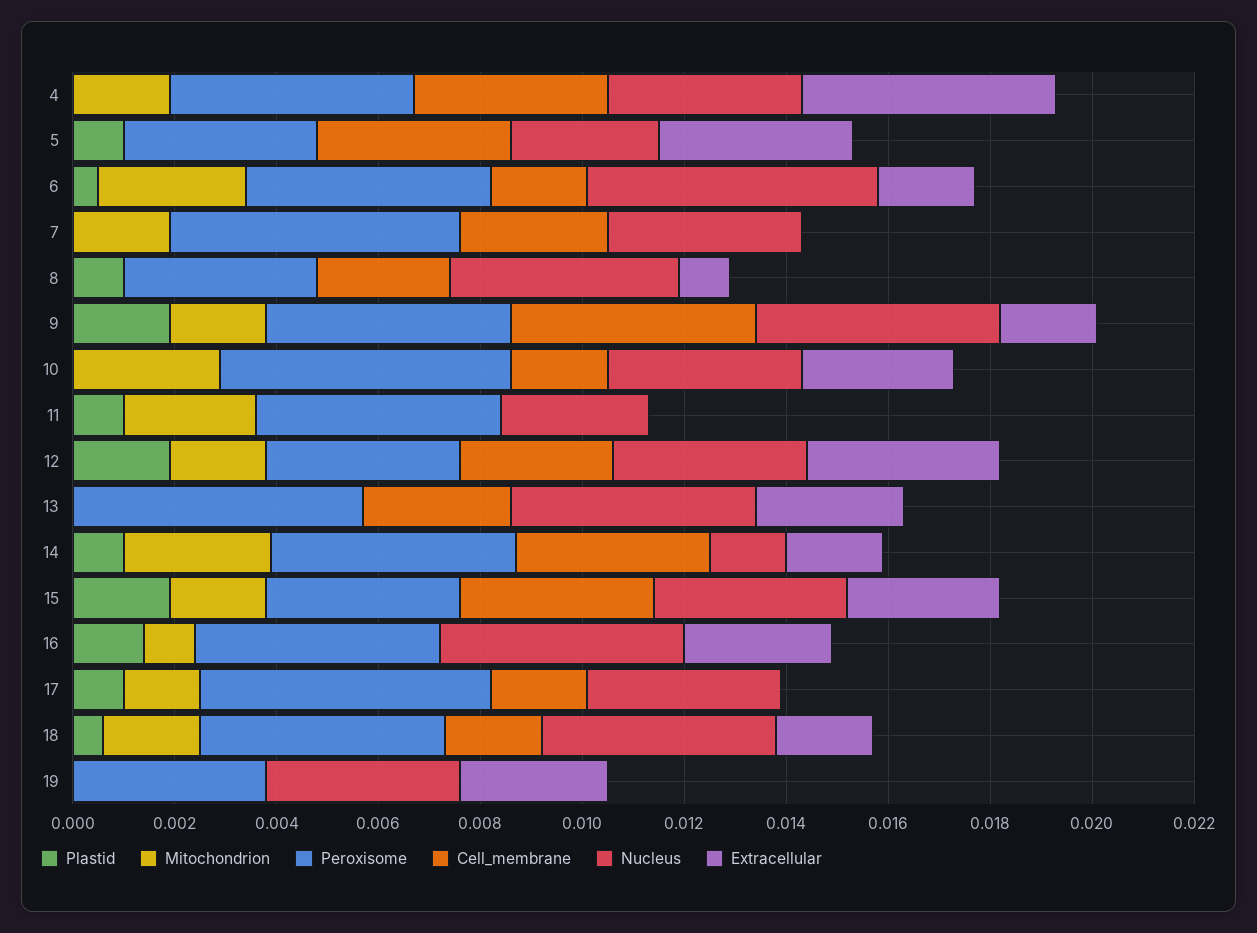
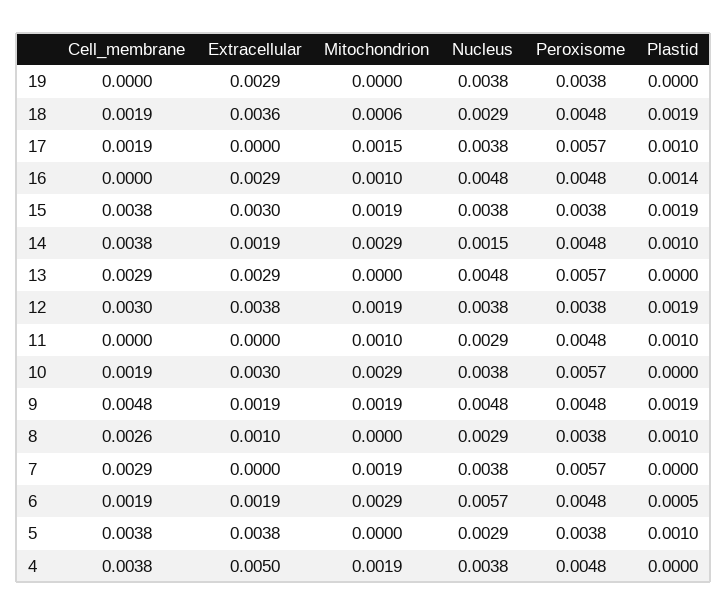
  {
    "Plastid": {
      "4": 0,
      "5": 0.001,
      "6": 0.0005,
      "7": 0,
      "8": 0.001,
      "9": 0.0019,
      "10": 0,
      "11": 0.001,
      "12": 0.0019,
      "13": 0,
      "14": 0.001,
      "15": 0.0019,
      "16": 0.0014,
      "17": 0.001,
-     "18": 0.0005,
+     "18": 0.0019,
      "19": 0
    },
    "Mitochondrion": {
      "4": 0.0019,
      "5": 0,
      "6": 0.0029,
      "7": 0.0019,
      "8": 0,
      "9": 0.0019,
      "10": 0.0029,
-     "11": 0.0025,
+     "11": 0.001,
      "12": 0.0019,
      "13": 0,
      "14": 0.0029,
      "15": 0.0019,
      "16": 0.001,
      "17": 0.0015,
-     "18": 0.002,
+     "18": 0.0006,
      "19": 0
    },
    "Peroxisome": {
      "4": 0.0048,
      "5": 0.0038,
      "6": 0.0048,
      "7": 0.0057,
      "8": 0.0038,
      "9": 0.0048,
      "10": 0.0057,
      "11": 0.0048,
      "12": 0.0038,
      "13": 0.0057,
      "14": 0.0048,
      "15": 0.0038,
      "16": 0.0048,
      "17": 0.0057,
      "18": 0.0048,
      "19": 0.0038
    },
    "Cell_membrane": {
      "4": 0.0038,
      "5": 0.0038,
      "6": 0.0019,
      "7": 0.0029,
      "8": 0.0026,
      "9": 0.0048,
      "10": 0.0019,
      "11": 0,
      "12": 0.003,
      "13": 0.0029,
      "14": 0.0038,
      "15": 0.0038,
      "16": 0,
      "17": 0.0019,
      "18": 0.0019,
      "19": 0
    },
    "Nucleus": {
      "4": 0.0038,
      "5": 0.0029,
      "6": 0.0057,
      "7": 0.0038,
-     "8": 0.0045,
+     "8": 0.0029,
      "9": 0.0048,
      "10": 0.0038,
      "11": 0.0029,
      "12": 0.0038,
      "13": 0.0048,
      "14": 0.0015,
      "15": 0.0038,
      "16": 0.0048,
      "17": 0.0038,
-     "18": 0.0045,
+     "18": 0.0029,
      "19": 0.0038
    },
    "Extracellular": {
      "4": 0.005,
      "5": 0.0038,
      "6": 0.0019,
      "7": 0,
      "8": 0.001,
      "9": 0.0019,
      "10": 0.003,
      "11": 0,
      "12": 0.0038,
      "13": 0.0029,
      "14": 0.0019,
      "15": 0.003,
      "16": 0.0029,
      "17": 0,
-     "18": 0.002,
+     "18": 0.0036,
      "19": 0.0029
    }
  }

